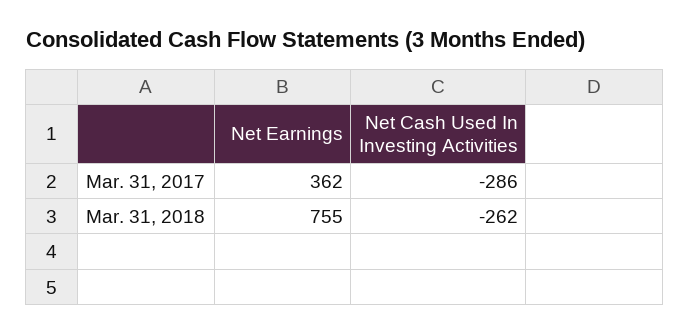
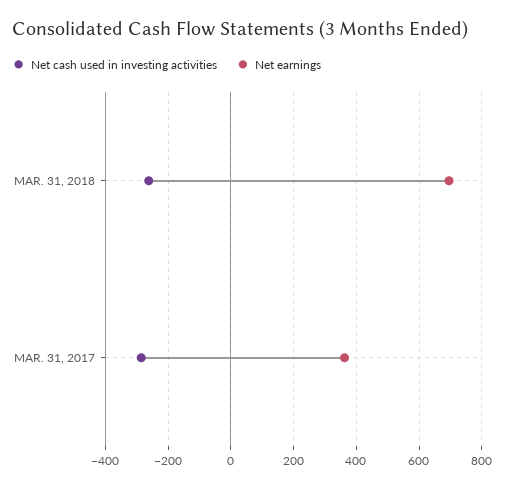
  {
    "Net Earnings": {
      "Mar. 31, 2017": 362,
-     "Mar. 31, 2018": 755
+     "Mar. 31, 2018": 700
    },
    "Net Cash Used In Investing Activities": {
      "Mar. 31, 2017": -286,
      "Mar. 31, 2018": -262
    }
  }

